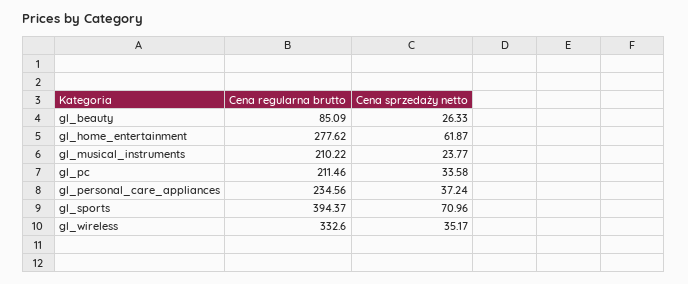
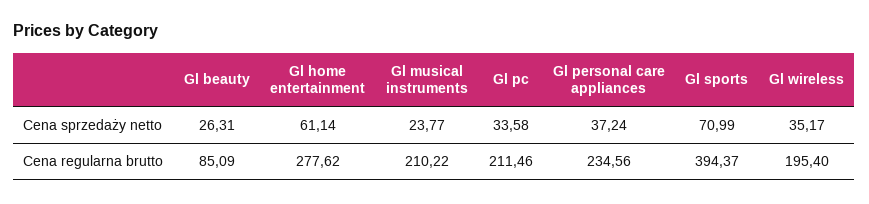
  {
    "Cena regularna brutto": {
      "gl_beauty": 85.09,
      "gl_home_entertainment": 277.62,
      "gl_musical_instruments": 210.22,
      "gl_pc": 211.46,
      "gl_personal_care_appliances": 234.56,
      "gl_sports": 394.37,
-     "gl_wireless": 332.6
+     "gl_wireless": 195.4
    },
    "Cena sprzedaży netto": {
-     "gl_beauty": 26.33,
+     "gl_beauty": 26.31,
-     "gl_home_entertainment": 61.87,
+     "gl_home_entertainment": 61.14,
      "gl_musical_instruments": 23.77,
      "gl_pc": 33.58,
      "gl_personal_care_appliances": 37.24,
-     "gl_sports": 70.96,
+     "gl_sports": 70.99,
      "gl_wireless": 35.17
    }
  }

